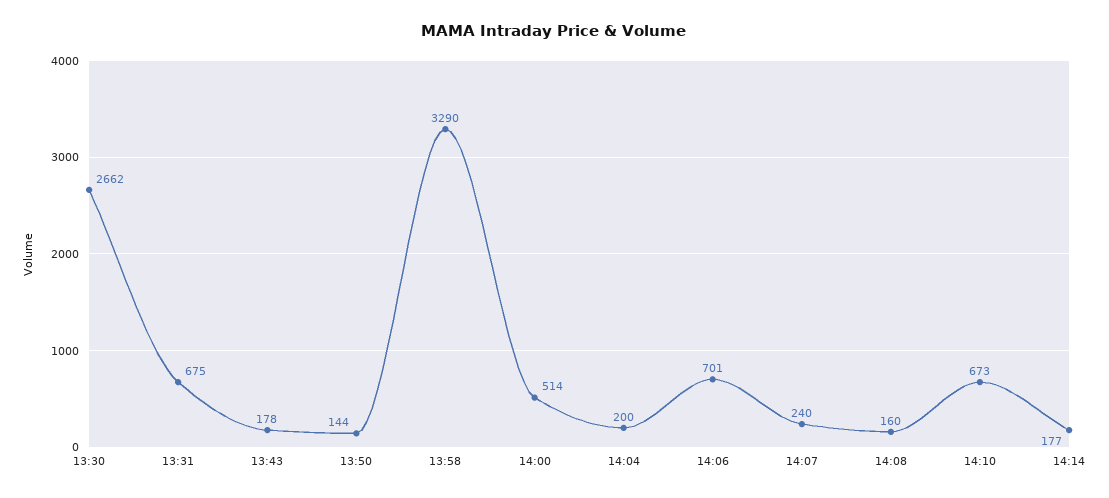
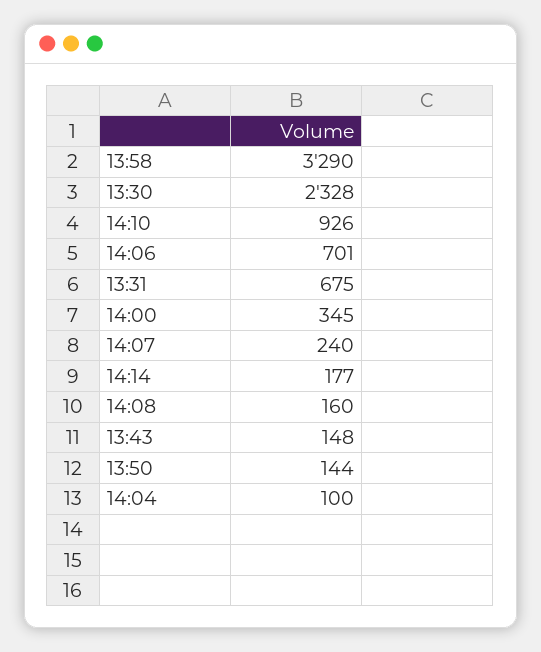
  {
-   "13:30": 2662,
+   "13:30": 2328,
    "13:31": 675,
-   "13:43": 178,
+   "13:43": 148,
    "13:50": 144,
    "13:58": 3290,
-   "14:00": 514,
+   "14:00": 345,
-   "14:04": 200,
+   "14:04": 100,
    "14:06": 701,
    "14:07": 240,
    "14:08": 160,
-   "14:10": 673,
+   "14:10": 926,
    "14:14": 177
  }

